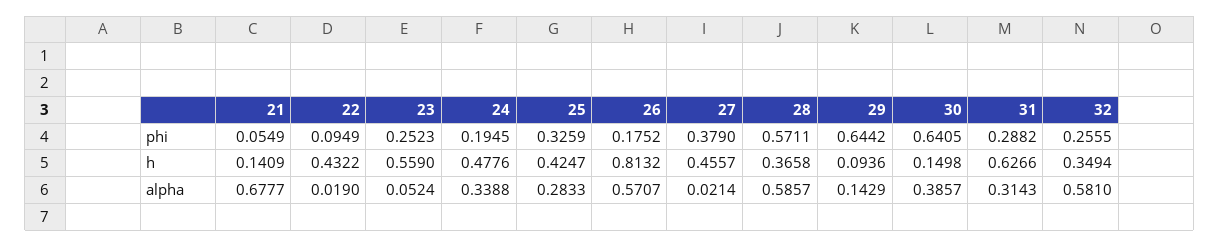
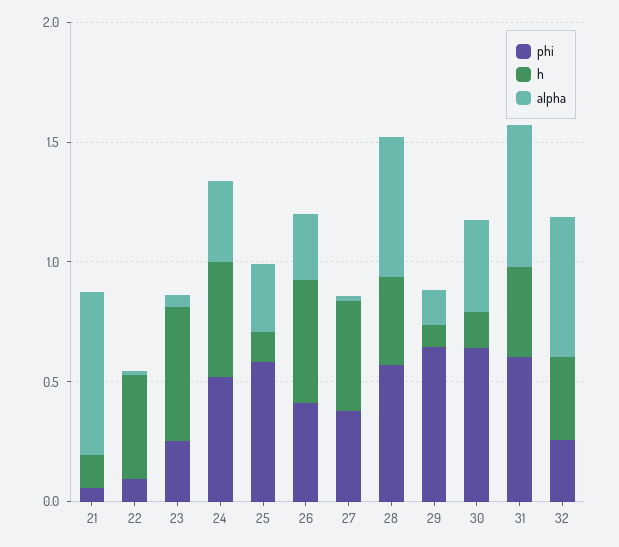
  {
    "phi": {
      "21": 0.0549,
      "22": 0.0949,
      "23": 0.2523,
-     "24": 0.1945,
+     "24": 0.5,
-     "25": 0.3259,
+     "25": 0.6,
-     "26": 0.1752,
+     "26": 0.4,
      "27": 0.379,
      "28": 0.5711,
      "29": 0.6442,
      "30": 0.6405,
-     "31": 0.2882,
+     "31": 0.6,
      "32": 0.2555
    },
    "h": {
      "21": 0.1409,
      "22": 0.4322,
      "23": 0.559,
      "24": 0.4776,
-     "25": 0.4247,
+     "25": 0.1,
-     "26": 0.8132,
+     "26": 0.5,
      "27": 0.4557,
      "28": 0.3658,
      "29": 0.0936,
      "30": 0.1498,
-     "31": 0.6266,
+     "31": 0.4,
      "32": 0.3494
    },
    "alpha": {
      "21": 0.6777,
      "22": 0.019,
      "23": 0.0524,
      "24": 0.3388,
      "25": 0.2833,
-     "26": 0.5707,
+     "26": 0.3,
      "27": 0.0214,
      "28": 0.5857,
      "29": 0.1429,
      "30": 0.3857,
-     "31": 0.3143,
+     "31": 0.6,
      "32": 0.581
    }
  }

